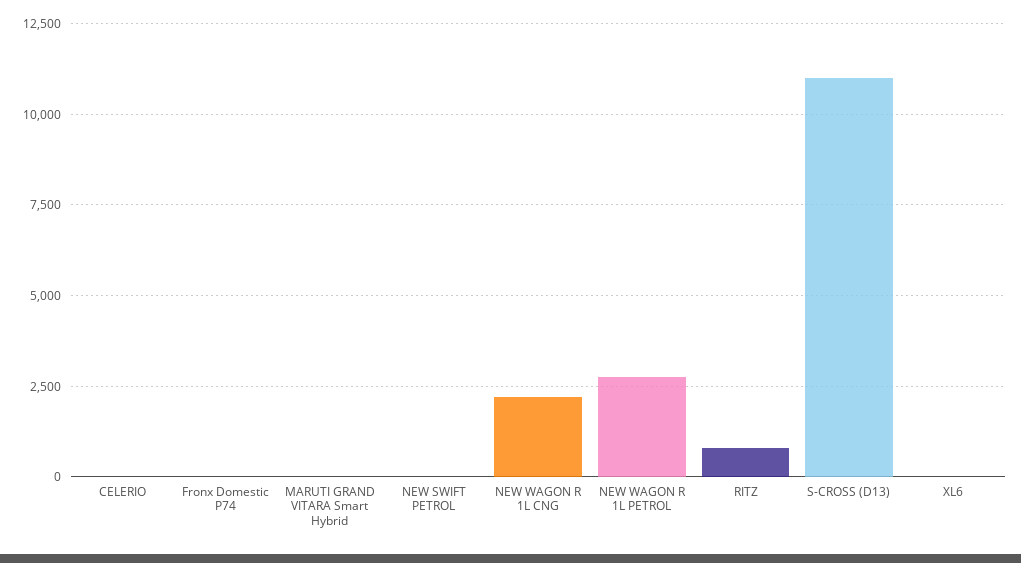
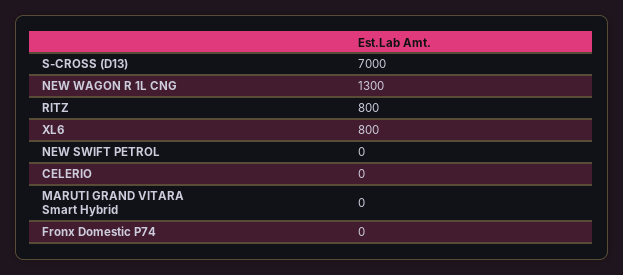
  {
    "CELERIO": 0,
    "Fronx Domestic P74": 0,
    "MARUTI GRAND VITARA Smart Hybrid": 0,
    "NEW SWIFT PETROL": 0,
-   "NEW WAGON R 1L CNG": 2250,
+   "NEW WAGON R 1L CNG": 1300,
-   "NEW WAGON R 1L PETROL": 2750,
    "RITZ": 800,
-   "S-CROSS (D13)": 11000,
+   "S-CROSS (D13)": 7000,
-   "XL6": 0
+   "XL6": 800
  }

